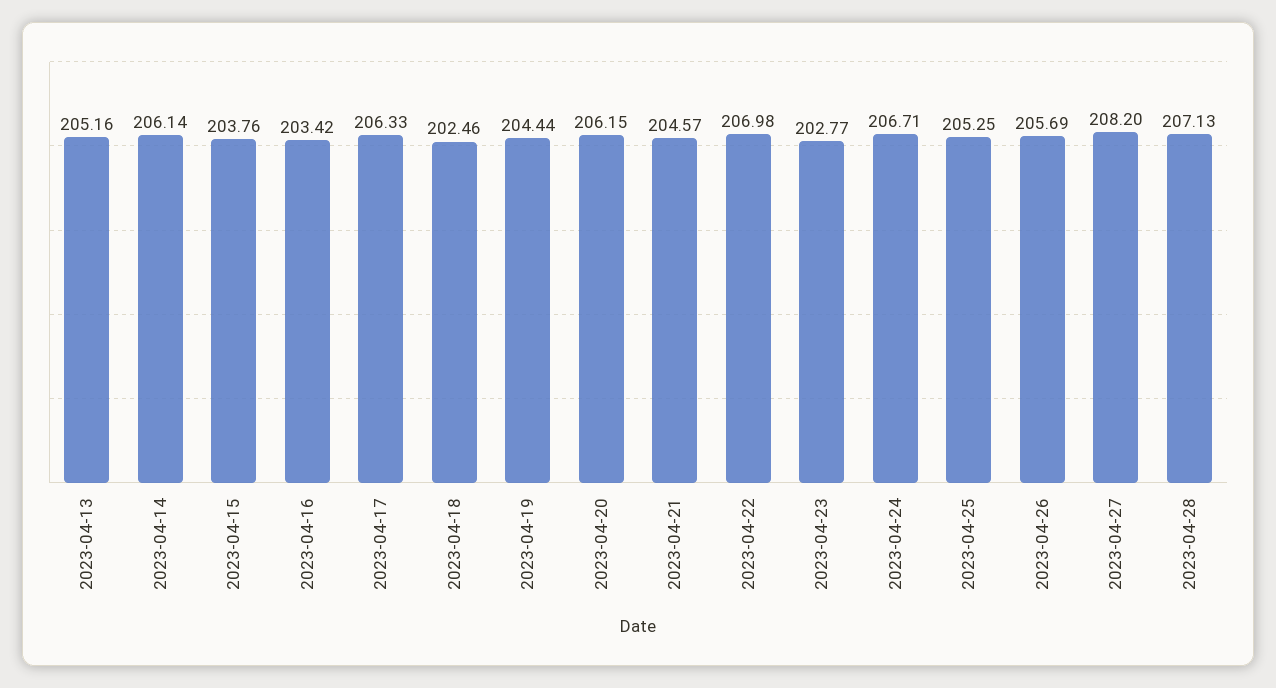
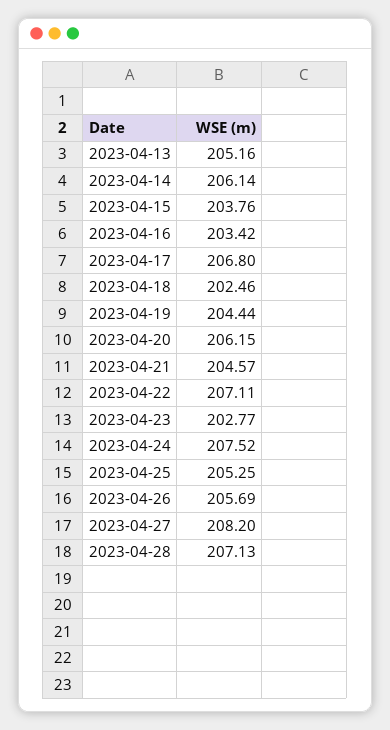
  {
    "2023-04-13": 205.16,
    "2023-04-14": 206.14,
    "2023-04-15": 203.76,
    "2023-04-16": 203.42,
-   "2023-04-17": 206.33,
+   "2023-04-17": 206.8,
    "2023-04-18": 202.46,
    "2023-04-19": 204.44,
    "2023-04-20": 206.15,
    "2023-04-21": 204.57,
-   "2023-04-22": 206.98,
+   "2023-04-22": 207.11,
    "2023-04-23": 202.77,
-   "2023-04-24": 206.71,
+   "2023-04-24": 207.52,
    "2023-04-25": 205.25,
    "2023-04-26": 205.69,
    "2023-04-27": 208.2,
    "2023-04-28": 207.13
  }

